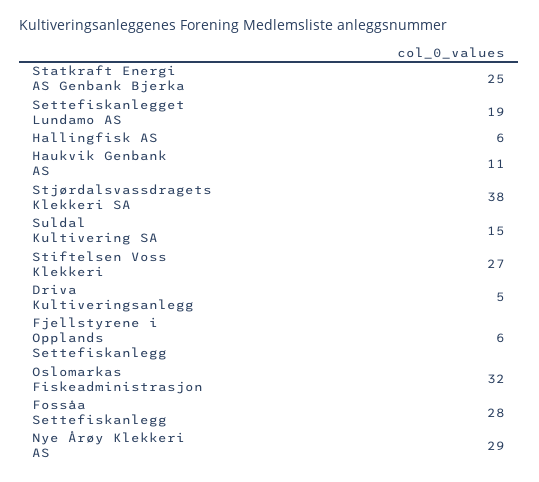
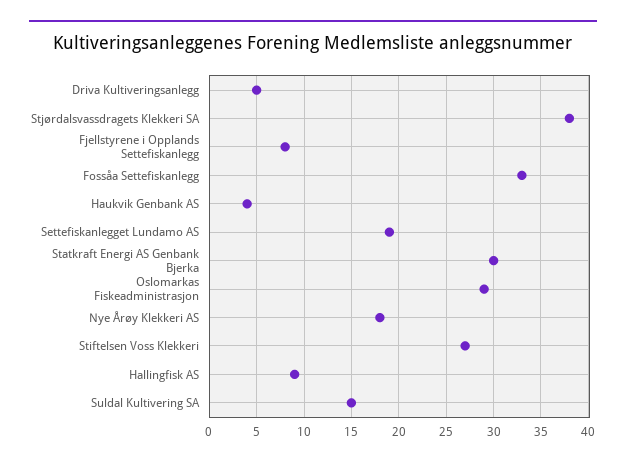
  {
-   "Statkraft Energi AS Genbank Bjerka": 25,
+   "Statkraft Energi AS Genbank Bjerka": 30,
    "Settefiskanlegget Lundamo AS": 19,
-   "Hallingfisk AS": 6,
+   "Hallingfisk AS": 9,
-   "Haukvik Genbank AS": 11,
+   "Haukvik Genbank AS": 4,
    "Stjørdalsvassdragets Klekkeri SA": 38,
    "Suldal Kultivering SA": 15,
    "Stiftelsen Voss Klekkeri": 27,
    "Driva Kultiveringsanlegg": 5,
-   "Fjellstyrene i Opplands Settefiskanlegg": 6,
+   "Fjellstyrene i Opplands Settefiskanlegg": 8,
-   "Oslomarkas Fiskeadministrasjon": 32,
+   "Oslomarkas Fiskeadministrasjon": 29,
-   "Fossåa Settefiskanlegg": 28,
+   "Fossåa Settefiskanlegg": 33,
-   "Nye Årøy Klekkeri AS": 29
+   "Nye Årøy Klekkeri AS": 18
  }

